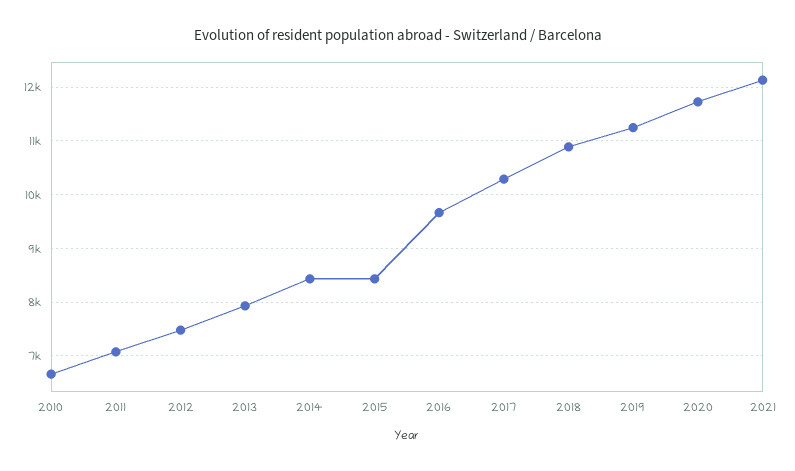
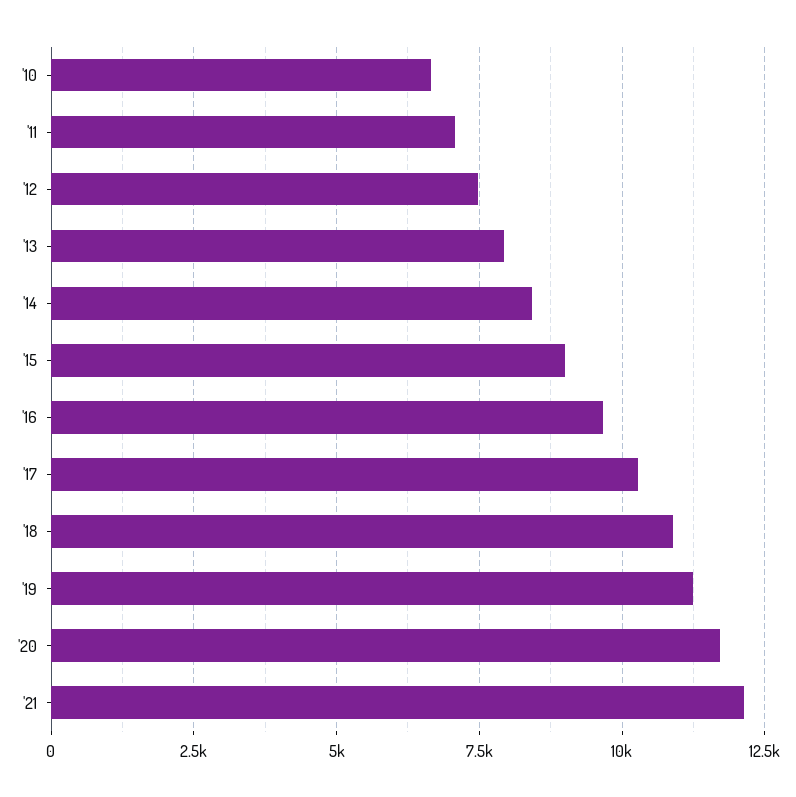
  {
    "2010": 6600,
    "2011": 7000,
    "2012": 7400,
    "2013": 8000,
    "2014": 8400,
-   "2015": 8400,
+   "2015": 9000,
    "2016": 9600,
    "2017": 10200,
    "2018": 10800,
    "2019": 11200,
    "2020": 11800,
    "2021": 12200
  }

